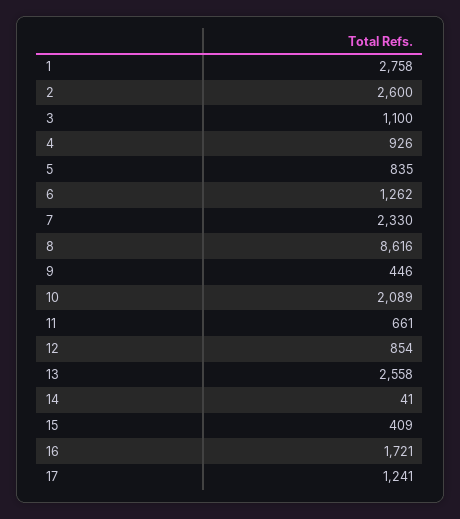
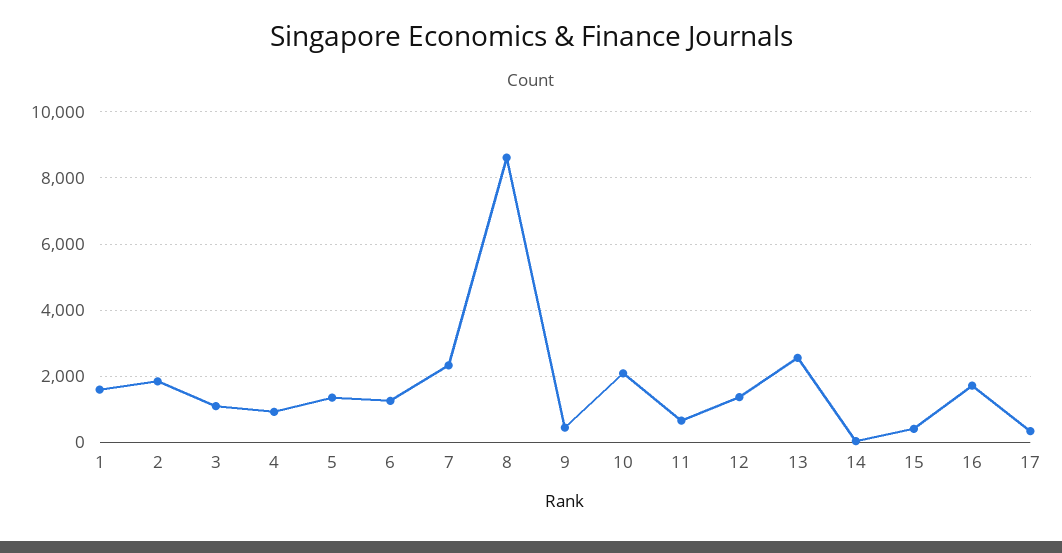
  {
-   "1": 2758,
+   "1": 1600,
-   "2": 2600,
+   "2": 1800,
    "3": 1100,
    "4": 926,
-   "5": 835,
+   "5": 1400,
    "6": 1262,
    "7": 2330,
    "8": 8616,
    "9": 446,
    "10": 2089,
    "11": 661,
-   "12": 854,
+   "12": 1400,
    "13": 2558,
    "14": 41,
    "15": 409,
    "16": 1721,
-   "17": 1241
+   "17": 400
  }

